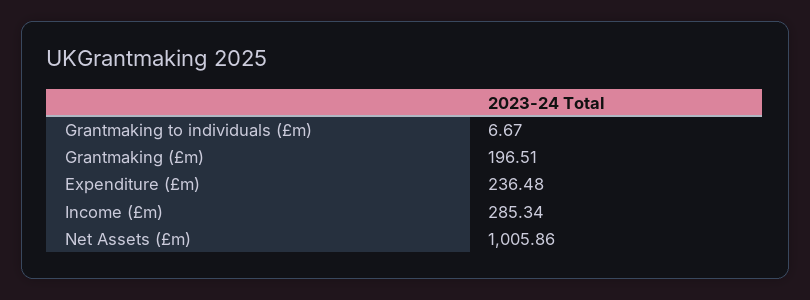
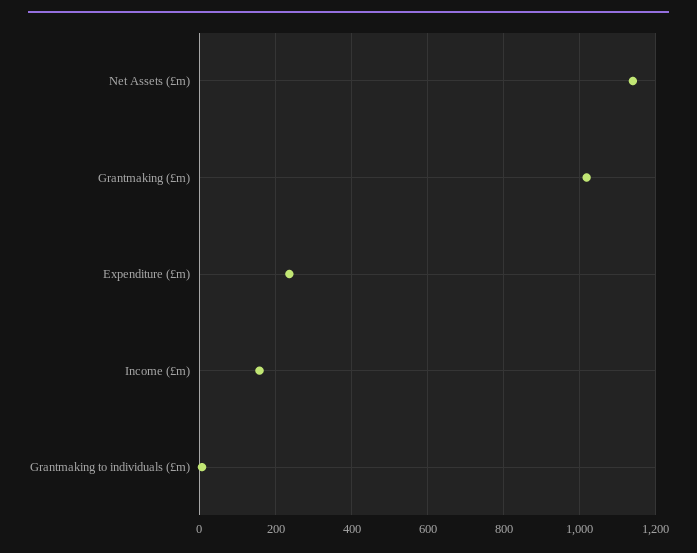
  {
    "Grantmaking to individuals (£m)": 6.67,
-   "Grantmaking (£m)": 196.51,
+   "Grantmaking (£m)": 1020,
    "Expenditure (£m)": 236.48,
-   "Income (£m)": 285.34,
+   "Income (£m)": 160,
-   "Net Assets (£m)": 1005.86
+   "Net Assets (£m)": 1140
  }

